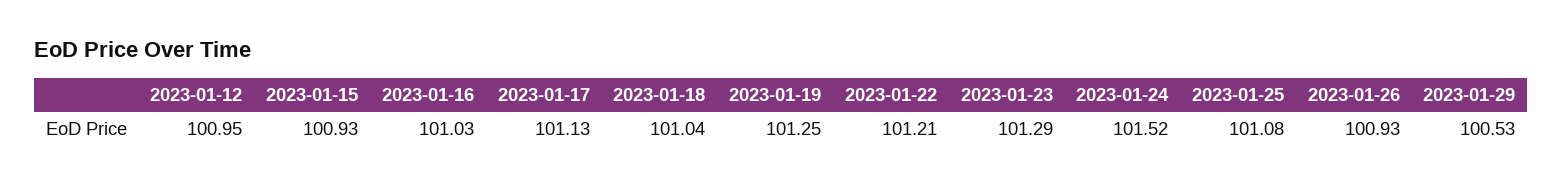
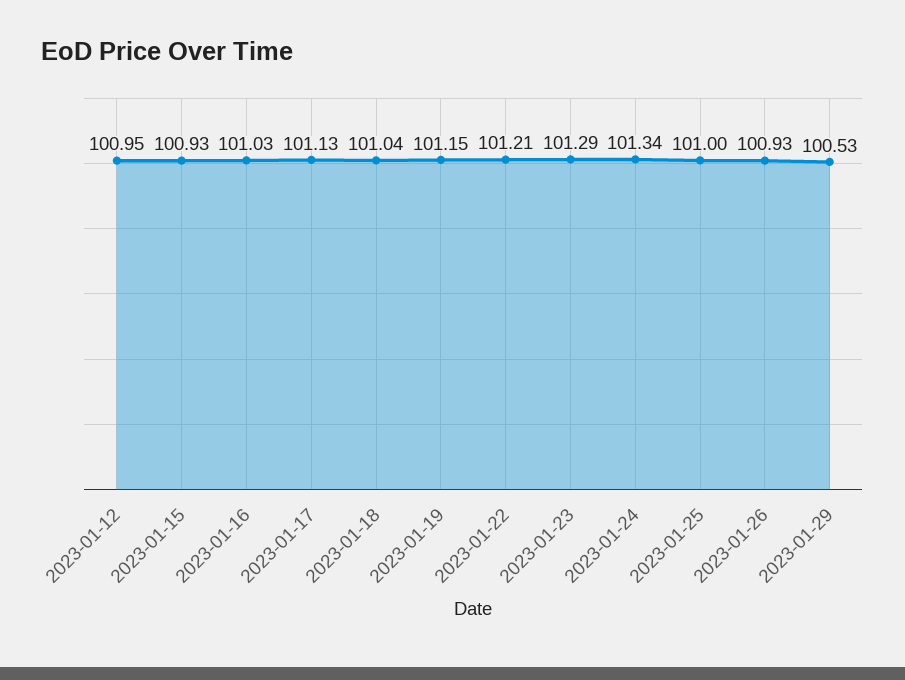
  {
    "2023-01-12": 100.95,
    "2023-01-15": 100.93,
    "2023-01-16": 101.03,
    "2023-01-17": 101.13,
    "2023-01-18": 101.04,
-   "2023-01-19": 101.25,
+   "2023-01-19": 101.15,
    "2023-01-22": 101.21,
    "2023-01-23": 101.29,
-   "2023-01-24": 101.52,
+   "2023-01-24": 101.34,
-   "2023-01-25": 101.08,
+   "2023-01-25": 101,
    "2023-01-26": 100.93,
    "2023-01-29": 100.53
  }

